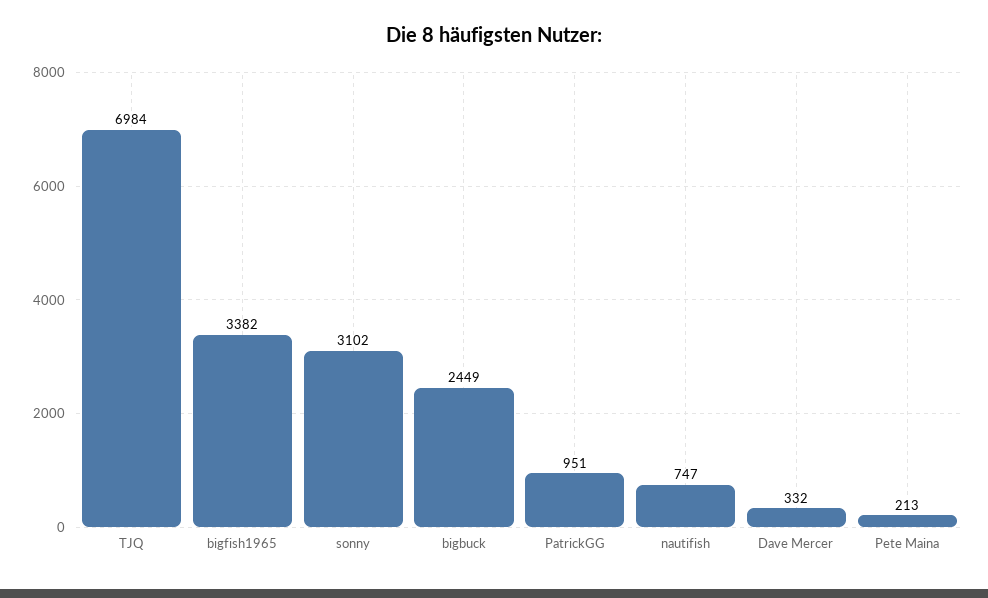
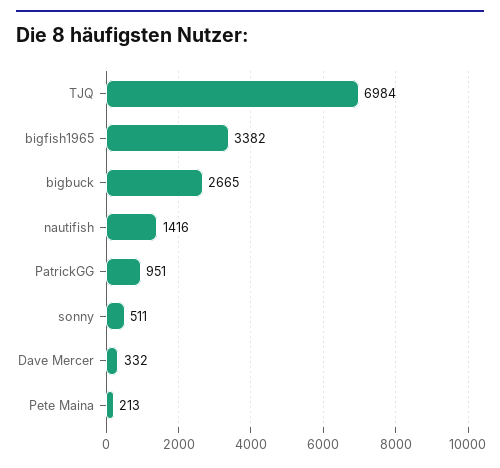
  {
    "TJQ": 6984,
    "bigfish1965": 3382,
-   "sonny": 3102,
+   "sonny": 511,
-   "bigbuck": 2449,
+   "bigbuck": 2665,
    "PatrickGG": 951,
-   "nautifish": 747,
+   "nautifish": 1416,
    "Dave Mercer": 332,
    "Pete Maina": 213
  }

